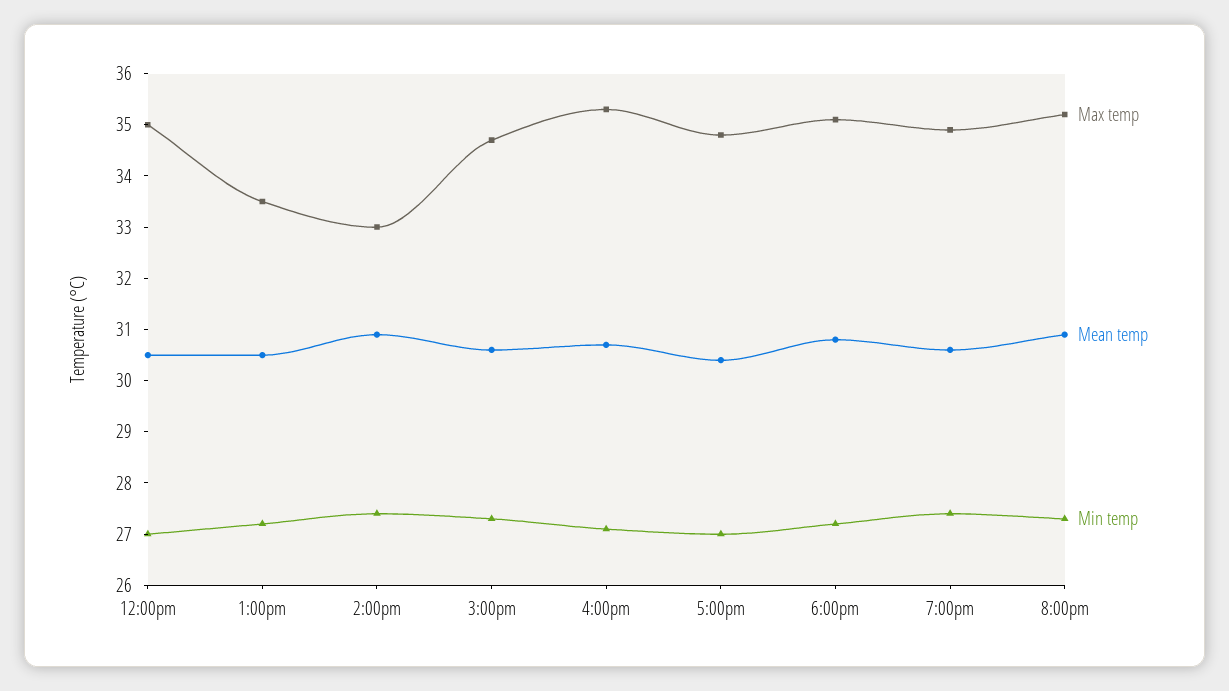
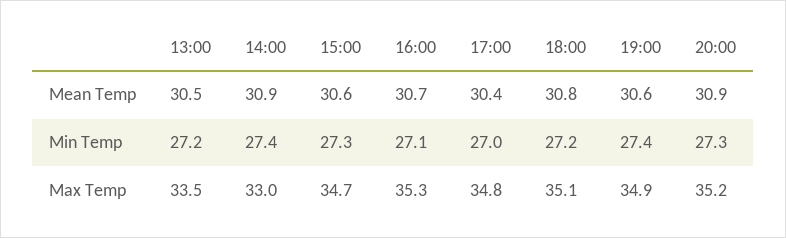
  {
    "Max temp": {
-     "12:00pm": 35,
      "1:00pm": 33.5,
      "2:00pm": 33,
      "3:00pm": 34.7,
      "4:00pm": 35.3,
      "5:00pm": 34.8,
      "6:00pm": 35.1,
      "7:00pm": 34.9,
      "8:00pm": 35.2
    },
    "Mean temp": {
-     "12:00pm": 30.5,
      "1:00pm": 30.5,
      "2:00pm": 30.9,
      "3:00pm": 30.6,
      "4:00pm": 30.7,
      "5:00pm": 30.4,
      "6:00pm": 30.8,
      "7:00pm": 30.6,
      "8:00pm": 30.9
    },
    "Min temp": {
-     "12:00pm": 27,
      "1:00pm": 27.2,
      "2:00pm": 27.4,
      "3:00pm": 27.3,
      "4:00pm": 27.1,
      "5:00pm": 27,
      "6:00pm": 27.2,
      "7:00pm": 27.4,
      "8:00pm": 27.3
    }
  }

